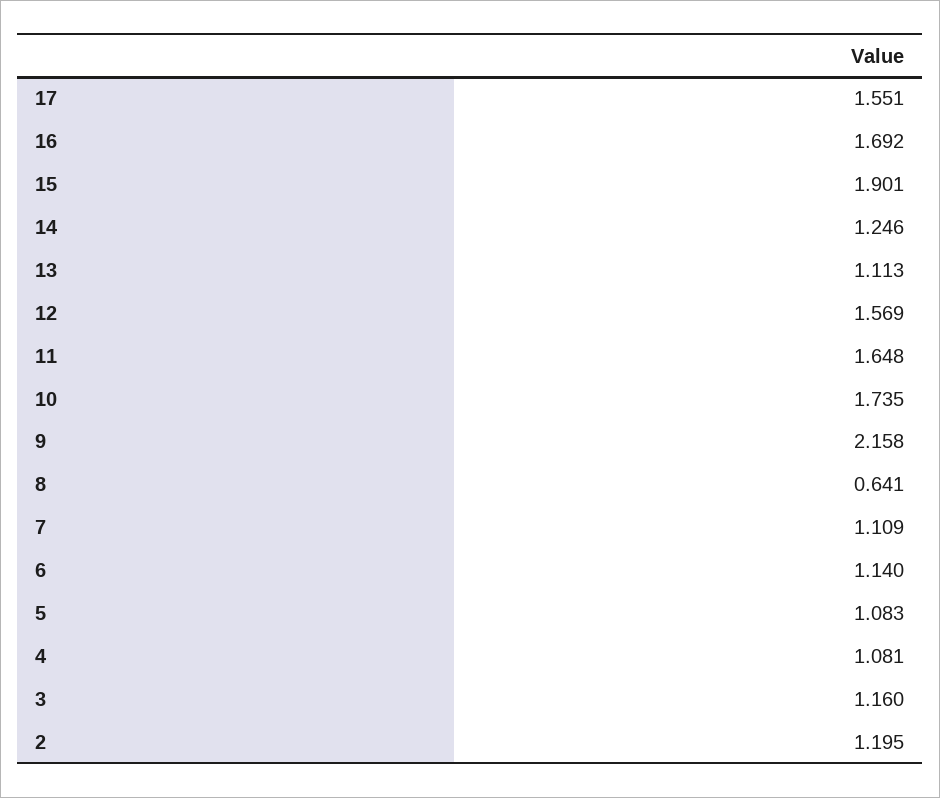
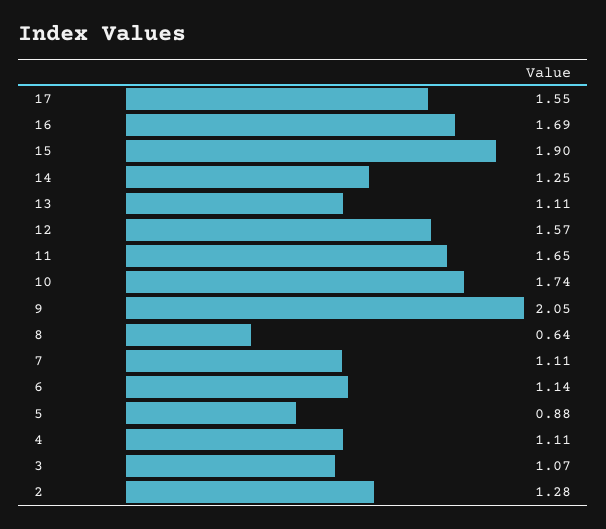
  {
    "17": 1.551,
    "16": 1.692,
    "15": 1.901,
    "14": 1.246,
    "13": 1.113,
    "12": 1.569,
    "11": 1.648,
    "10": 1.735,
-   "9": 2.158,
+   "9": 2.05,
    "8": 0.641,
    "7": 1.109,
    "6": 1.14,
-   "5": 1.083,
+   "5": 0.88,
-   "4": 1.081,
+   "4": 1.11,
-   "3": 1.16,
+   "3": 1.07,
-   "2": 1.195
+   "2": 1.28
  }

